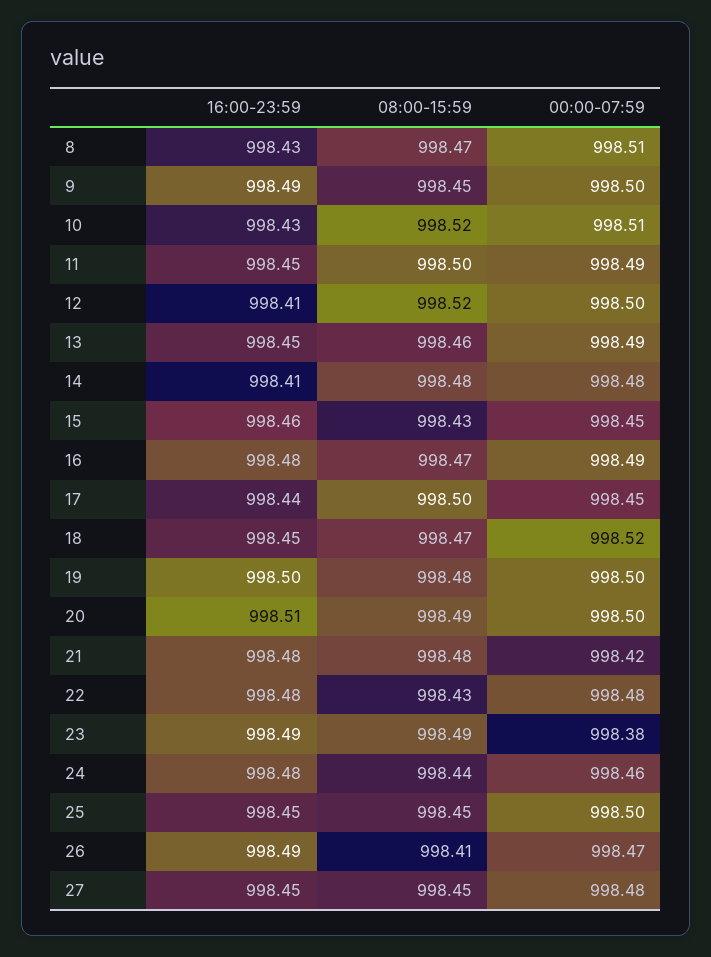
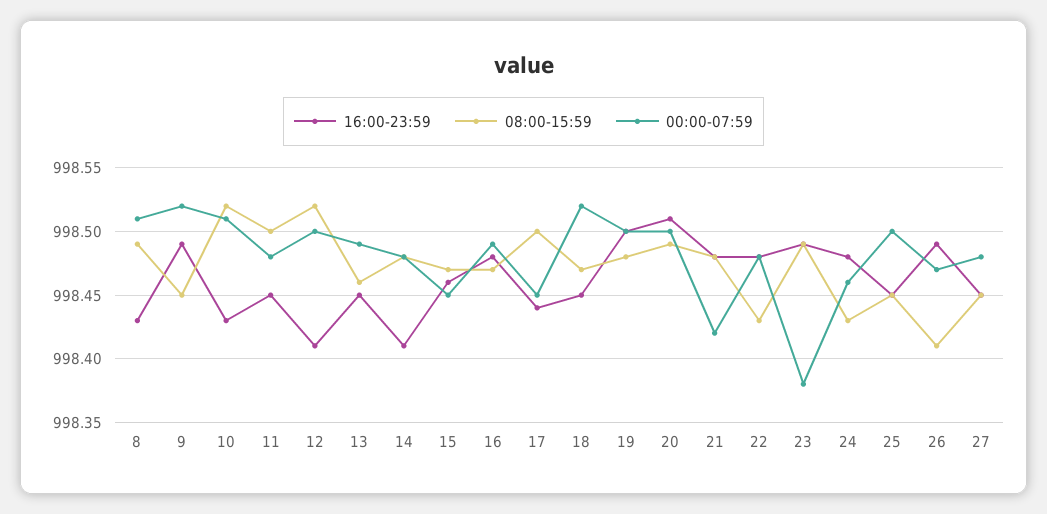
  {
    "16:00-23:59": {
      "8": 998.43,
      "9": 998.49,
      "10": 998.43,
      "11": 998.45,
      "12": 998.41,
      "13": 998.45,
      "14": 998.41,
      "15": 998.46,
      "16": 998.48,
      "17": 998.44,
      "18": 998.45,
      "19": 998.5,
      "20": 998.51,
      "21": 998.48,
      "22": 998.48,
      "23": 998.49,
      "24": 998.48,
      "25": 998.45,
      "26": 998.49,
      "27": 998.45
    },
    "08:00-15:59": {
-     "8": 998.47,
+     "8": 998.49,
      "9": 998.45,
      "10": 998.52,
      "11": 998.5,
      "12": 998.52,
      "13": 998.46,
      "14": 998.48,
-     "15": 998.43,
+     "15": 998.47,
      "16": 998.47,
      "17": 998.5,
      "18": 998.47,
      "19": 998.48,
      "20": 998.49,
      "21": 998.48,
      "22": 998.43,
      "23": 998.49,
-     "24": 998.44,
+     "24": 998.43,
      "25": 998.45,
      "26": 998.41,
      "27": 998.45
    },
    "00:00-07:59": {
      "8": 998.51,
-     "9": 998.5,
+     "9": 998.52,
      "10": 998.51,
-     "11": 998.49,
+     "11": 998.48,
      "12": 998.5,
      "13": 998.49,
      "14": 998.48,
      "15": 998.45,
      "16": 998.49,
      "17": 998.45,
      "18": 998.52,
      "19": 998.5,
      "20": 998.5,
      "21": 998.42,
      "22": 998.48,
      "23": 998.38,
      "24": 998.46,
      "25": 998.5,
      "26": 998.47,
      "27": 998.48
    }
  }

